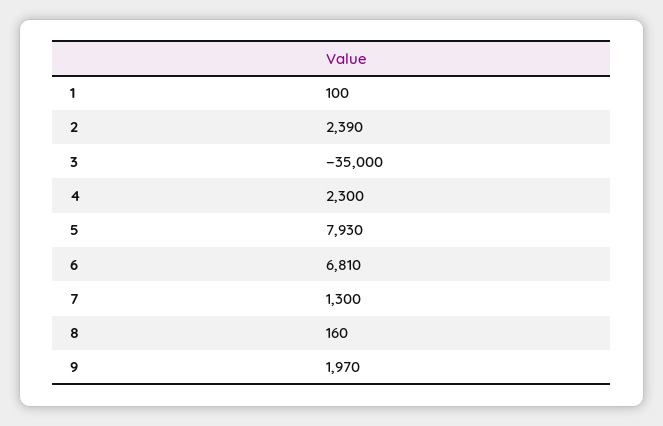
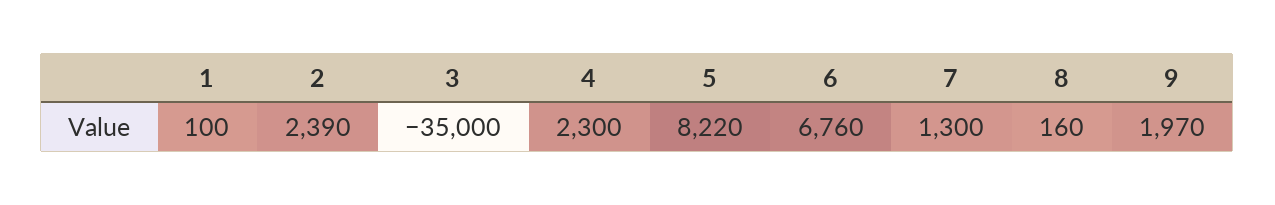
  {
    "1": 100,
    "2": 2390,
    "3": -35000,
    "4": 2300,
-   "5": 7930,
+   "5": 8220,
-   "6": 6810,
+   "6": 6760,
    "7": 1300,
    "8": 160,
    "9": 1970
  }

